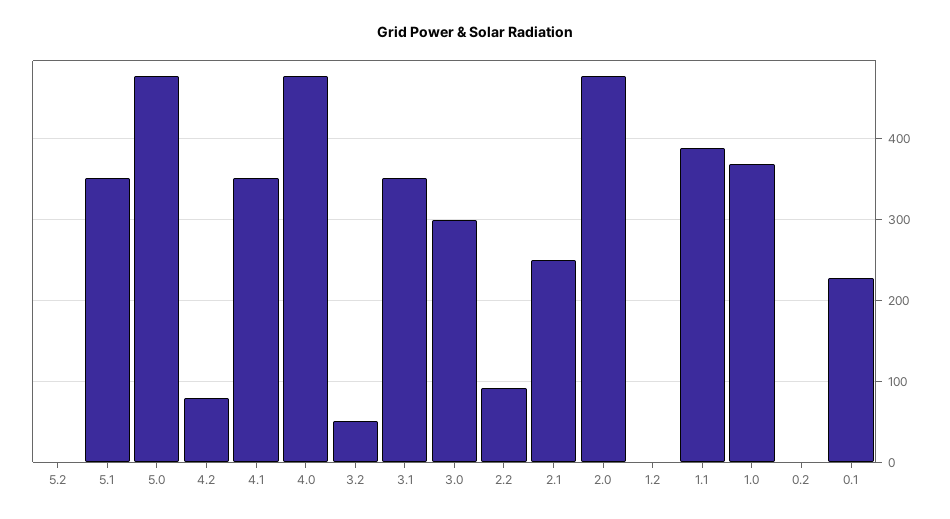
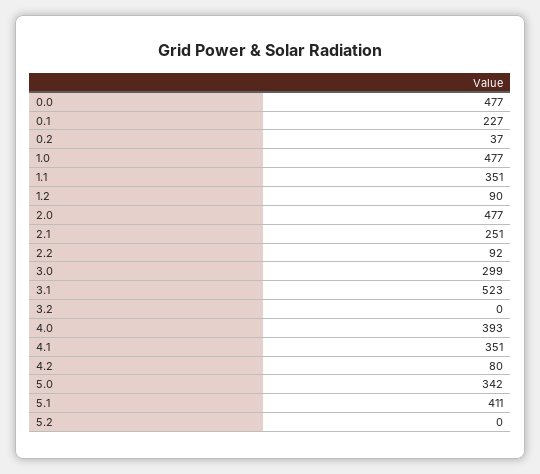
  {
    "5.2": 0,
-   "5.1": 350,
+   "5.1": 411,
-   "5.0": 480,
+   "5.0": 342,
    "4.2": 80,
    "4.1": 351,
-   "4.0": 480,
+   "4.0": 393,
-   "3.2": 50,
+   "3.2": 0,
-   "3.1": 350,
+   "3.1": 523,
    "3.0": 299,
    "2.2": 92,
    "2.1": 251,
    "2.0": 477,
-   "1.2": 0,
+   "1.2": 90,
-   "1.1": 390,
+   "1.1": 351,
-   "1.0": 370,
+   "1.0": 477,
-   "0.2": 0,
+   "0.2": 37,
-   "0.1": 227
+   "0.1": 227,
+   "0.0": 477
  }

